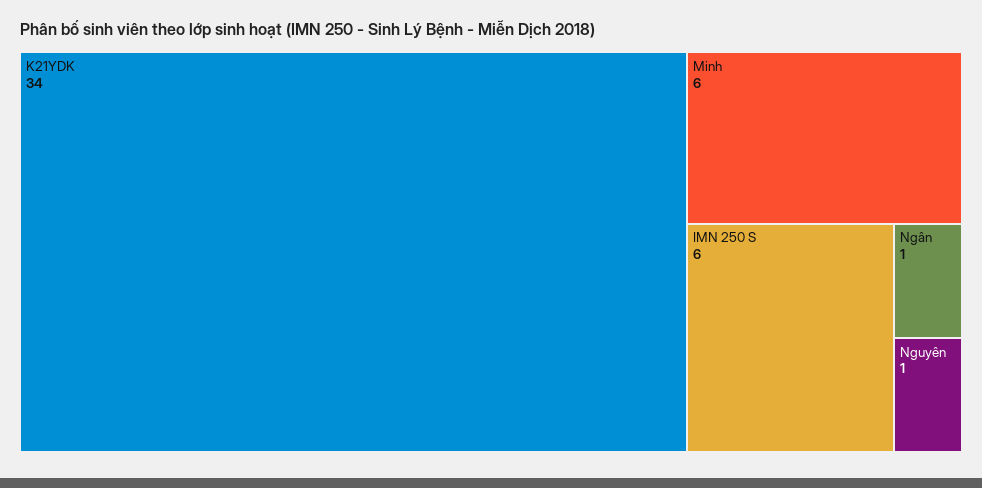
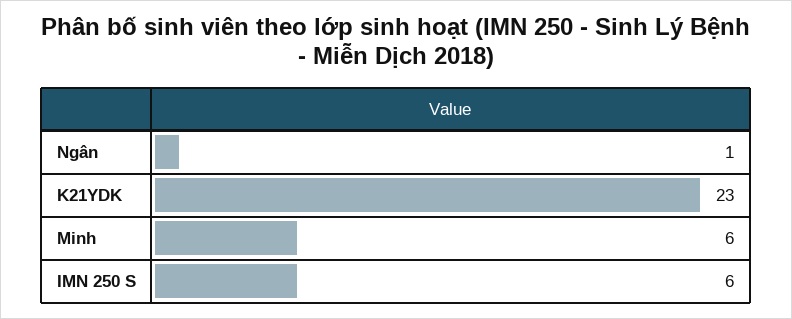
  {
-   "K21YDK": 34,
+   "K21YDK": 23,
    "Minh": 6,
    "IMN 250 S": 6,
-   "Ngân": 1,
+   "Ngân": 1
-   "Nguyên": 1
  }

